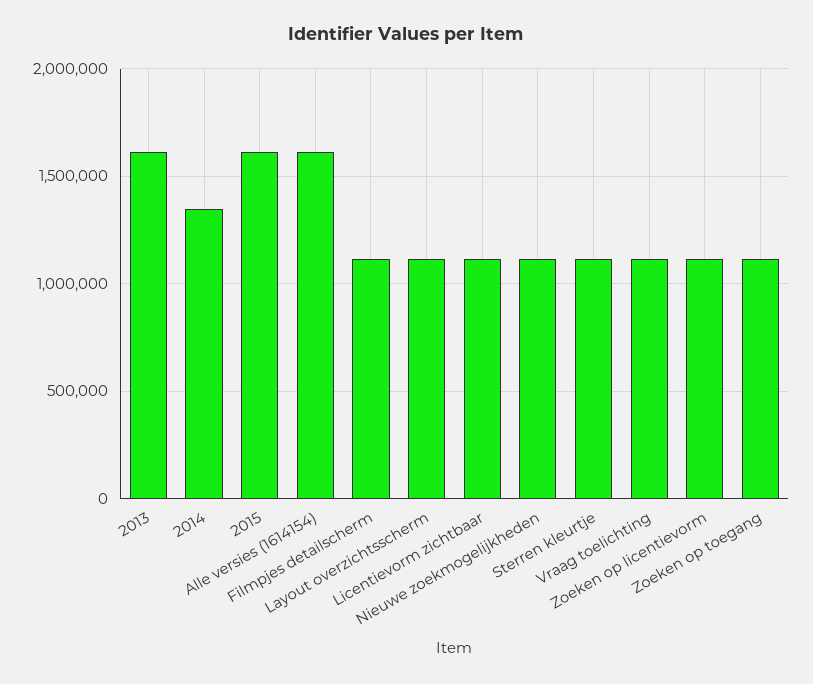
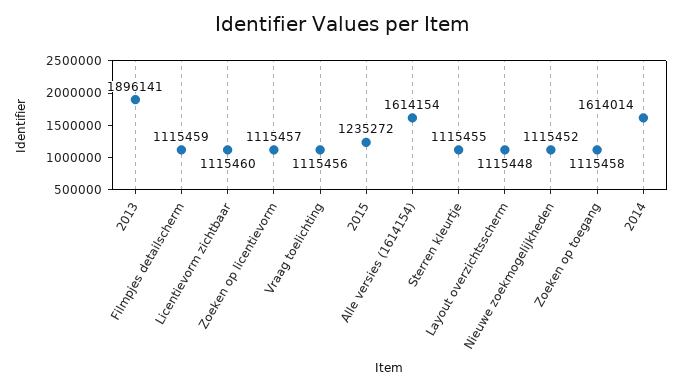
  {
-   "2013": 1600000,
+   "2013": 1896141,
-   "2014": 1350000,
+   "2014": 1614014,
-   "2015": 1600000,
+   "2015": 1235272,
    "Alle versies (1614154)": 1614154,
    "Filmpjes detailscherm": 1115459,
    "Layout overzichtsscherm": 1115448,
    "Licentievorm zichtbaar": 1115460,
    "Nieuwe zoekmogelijkheden": 1115452,
    "Sterren kleurtje": 1115455,
    "Vraag toelichting": 1115456,
    "Zoeken op licentievorm": 1115457,
    "Zoeken op toegang": 1115458
  }

